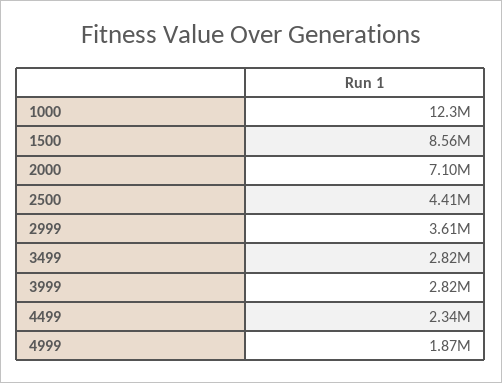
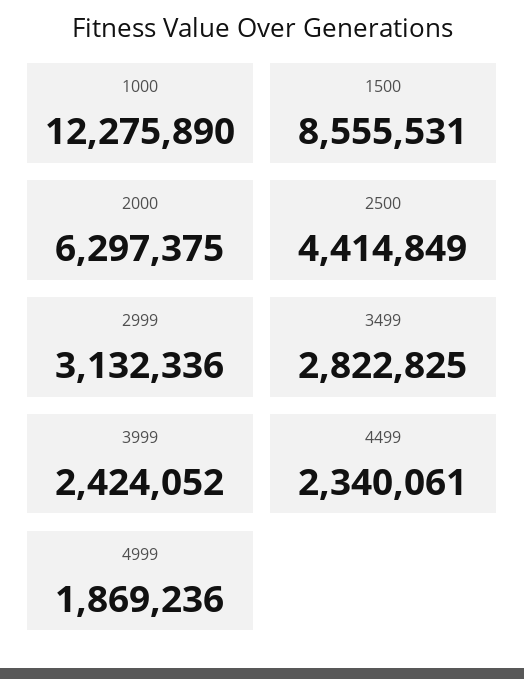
  {
    "1000": 12275890,
    "1500": 8555531,
-   "2000": 7100000,
+   "2000": 6297375,
    "2500": 4414849,
-   "2999": 3610000,
+   "2999": 3132336,
    "3499": 2822825,
-   "3999": 2820000,
+   "3999": 2424052,
    "4499": 2340061,
    "4999": 1869236
  }

